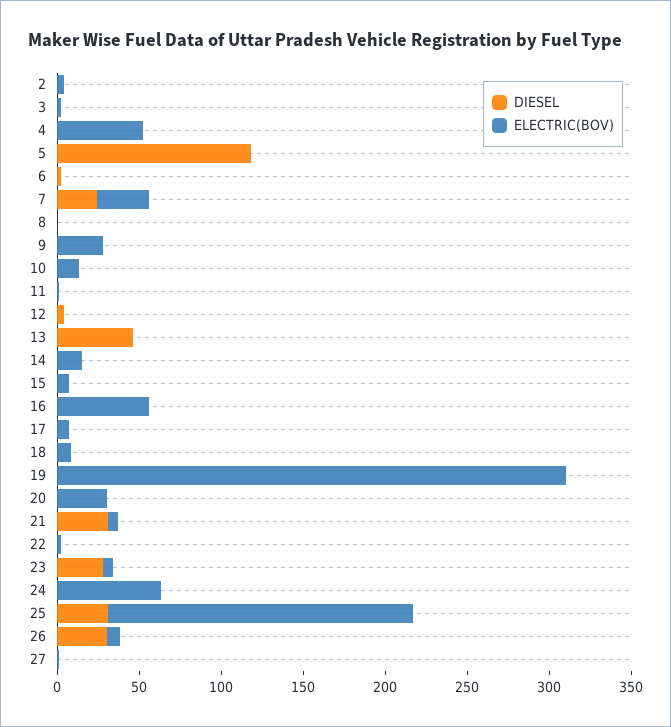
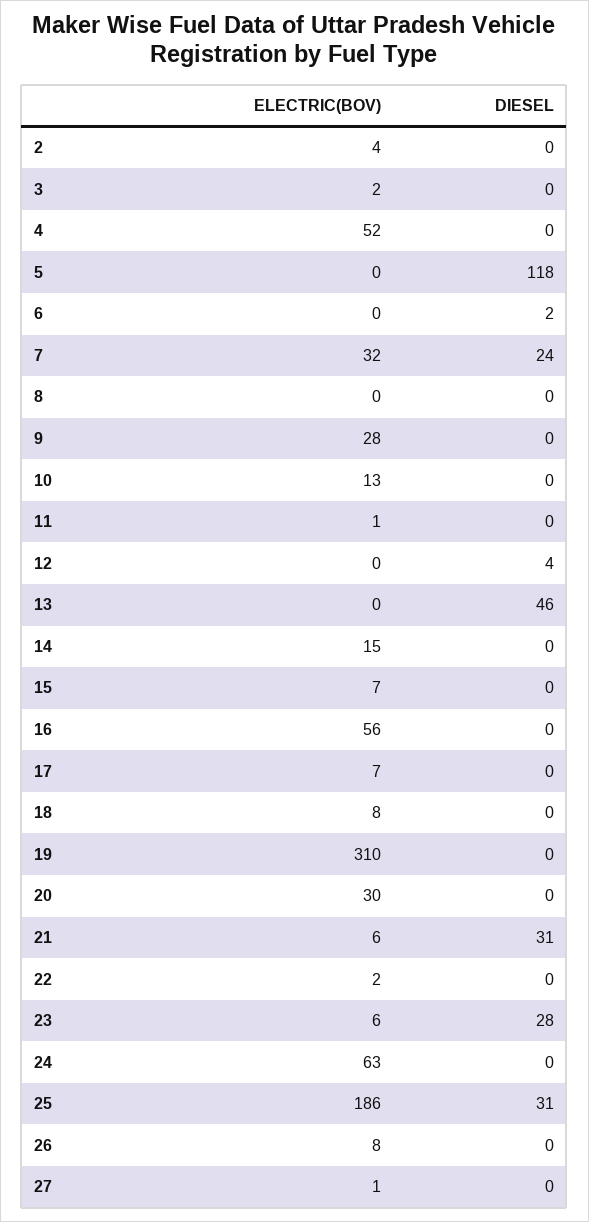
  {
    "DIESEL": {
      "2": 0,
      "3": 0,
      "4": 0,
      "5": 118,
      "6": 2,
      "7": 24,
      "8": 0,
      "9": 0,
      "10": 0,
      "11": 0,
      "12": 4,
      "13": 46,
      "14": 0,
      "15": 0,
      "16": 0,
      "17": 0,
      "18": 0,
      "19": 0,
      "20": 0,
      "21": 31,
      "22": 0,
      "23": 28,
      "24": 0,
      "25": 31,
-     "26": 30,
+     "26": 0,
      "27": 0
    },
    "ELECTRIC(BOV)": {
      "2": 4,
      "3": 2,
      "4": 52,
      "5": 0,
      "6": 0,
      "7": 32,
      "8": 0,
      "9": 28,
      "10": 13,
      "11": 1,
      "12": 0,
      "13": 0,
      "14": 15,
      "15": 7,
      "16": 56,
      "17": 7,
      "18": 8,
      "19": 310,
      "20": 30,
      "21": 6,
      "22": 2,
      "23": 6,
      "24": 63,
      "25": 186,
      "26": 8,
      "27": 1
    }
  }

